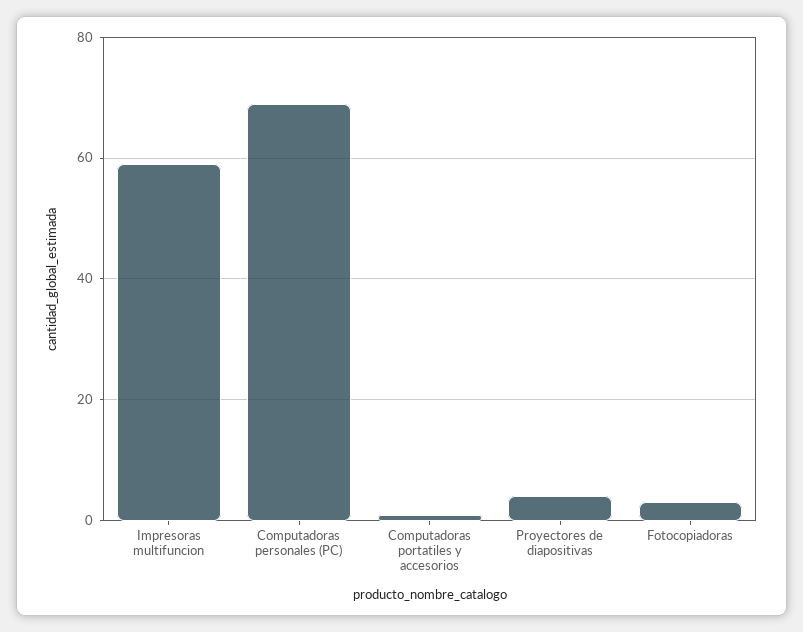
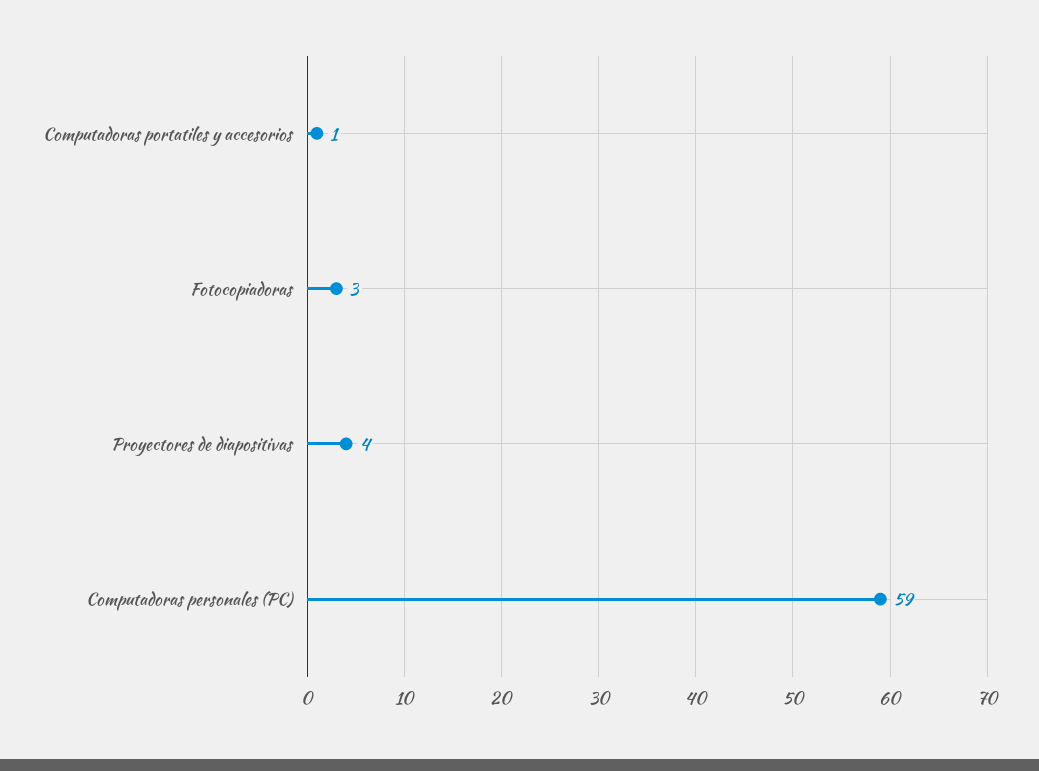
  {
-   "Impresoras multifuncion": 60,
-   "Computadoras personales (PC)": 70,
+   "Computadoras personales (PC)": 59,
    "Computadoras portatiles y accesorios": 1,
    "Proyectores de diapositivas": 4,
    "Fotocopiadoras": 3
  }

